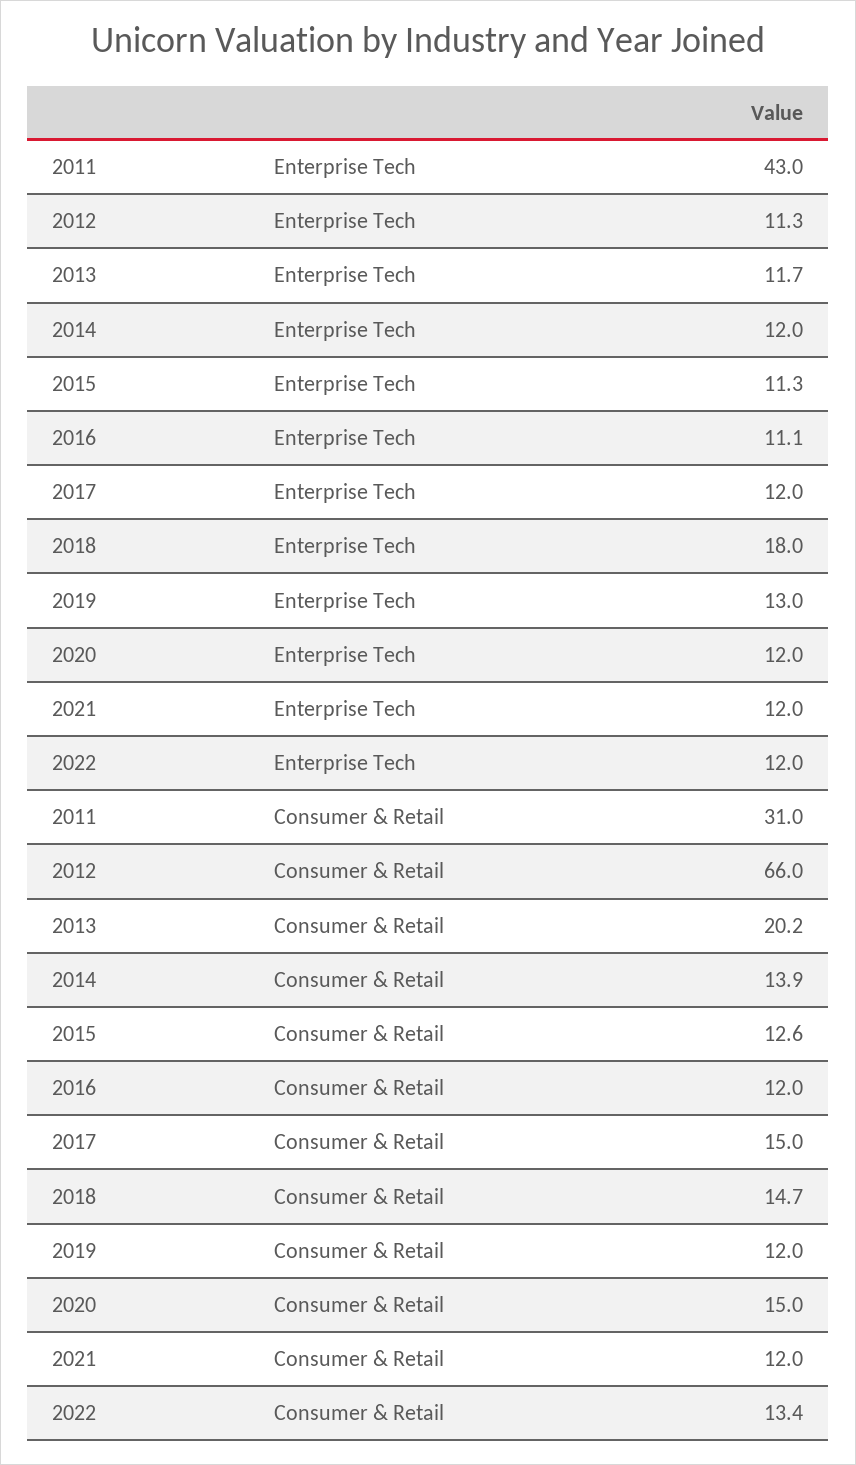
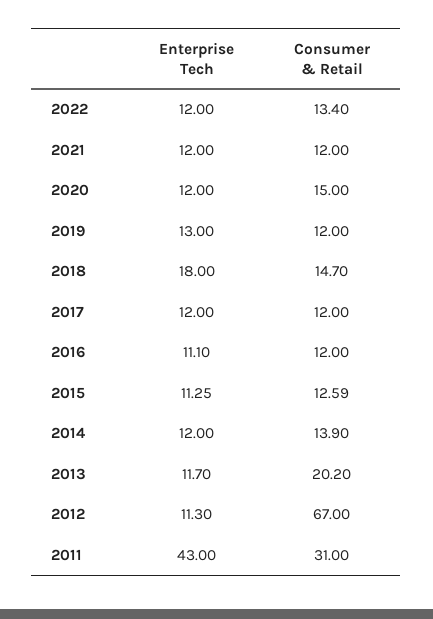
  {
    "2011": {
      "Enterprise Tech": 43,
      "Consumer & Retail": 31
    },
    "2012": {
      "Enterprise Tech": 11.3,
-     "Consumer & Retail": 66
+     "Consumer & Retail": 67
    },
    "2013": {
      "Enterprise Tech": 11.7,
      "Consumer & Retail": 20.2
    },
    "2014": {
      "Enterprise Tech": 12,
      "Consumer & Retail": 13.9
    },
    "2015": {
      "Enterprise Tech": 11.25,
      "Consumer & Retail": 12.59
    },
    "2016": {
      "Enterprise Tech": 11.1,
      "Consumer & Retail": 12
    },
    "2017": {
      "Enterprise Tech": 12,
-     "Consumer & Retail": 15
+     "Consumer & Retail": 12
    },
    "2018": {
      "Enterprise Tech": 18,
      "Consumer & Retail": 14.7
    },
    "2019": {
      "Enterprise Tech": 13,
      "Consumer & Retail": 12
    },
    "2020": {
      "Enterprise Tech": 12,
      "Consumer & Retail": 15
    },
    "2021": {
      "Enterprise Tech": 12,
      "Consumer & Retail": 12
    },
    "2022": {
      "Enterprise Tech": 12,
      "Consumer & Retail": 13.4
    }
  }

